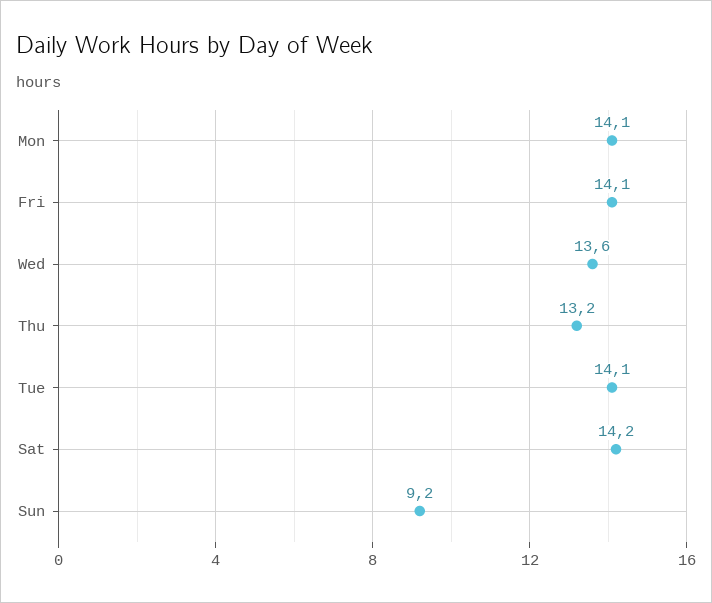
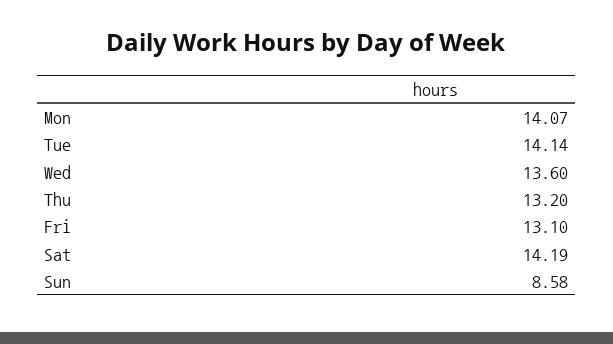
  {
    "Mon": 14.07,
-   "Fri": 14.1,
+   "Fri": 13.1,
    "Wed": 13.6,
    "Thu": 13.2,
    "Tue": 14.14,
    "Sat": 14.19,
-   "Sun": 9.2
+   "Sun": 8.58
  }

